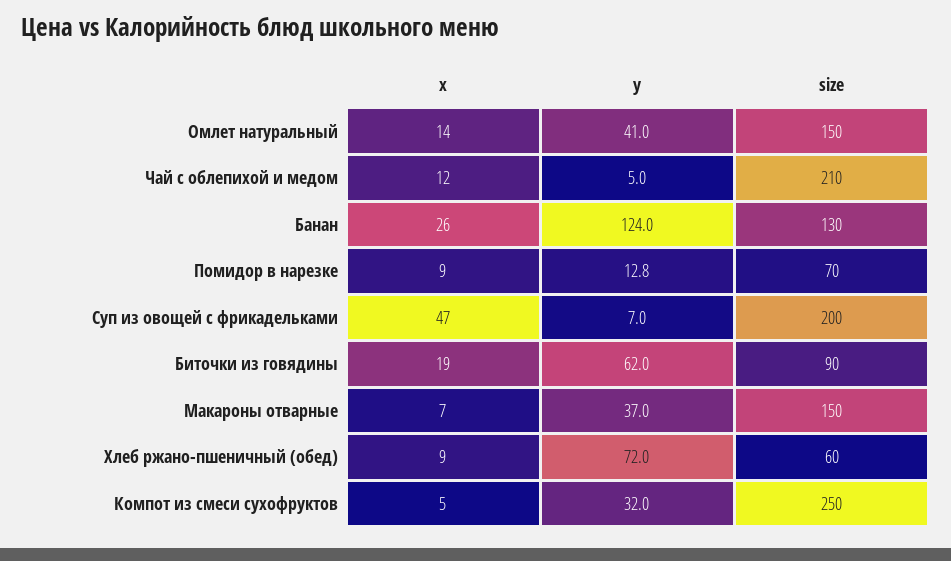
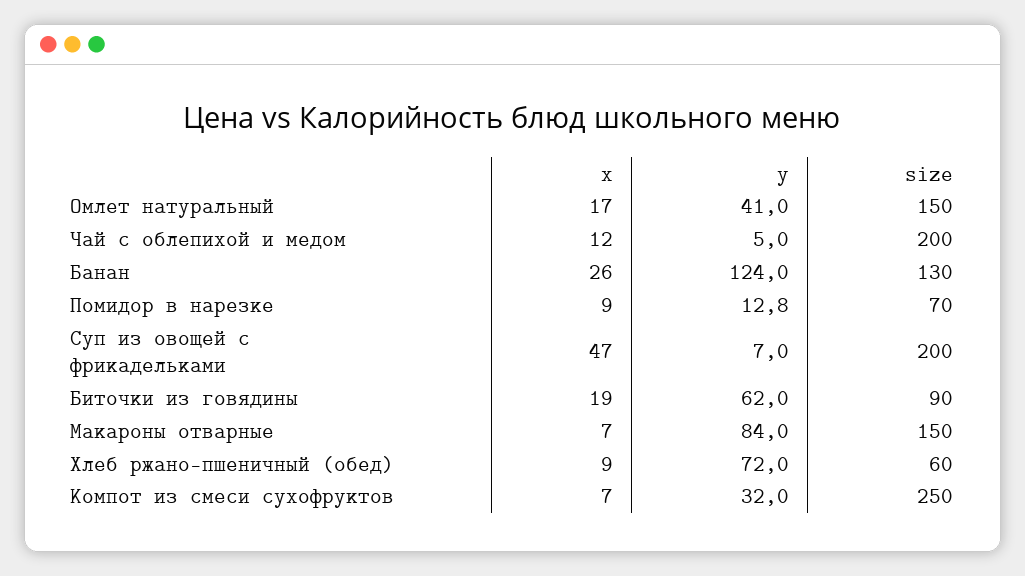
  {
    "x": {
-     "Омлет натуральный": 14,
+     "Омлет натуральный": 17,
      "Чай с облепихой и медом": 12,
      "Банан": 26,
      "Помидор в нарезке": 9,
      "Суп из овощей с фрикадельками": 47,
      "Биточки из говядины": 19,
      "Макароны отварные": 7,
      "Хлеб ржано-пшеничный (обед)": 9,
-     "Компот из смеси сухофруктов": 5
+     "Компот из смеси сухофруктов": 7
    },
    "y": {
      "Омлет натуральный": 41,
      "Чай с облепихой и медом": 5,
      "Банан": 124,
      "Помидор в нарезке": 12.8,
      "Суп из овощей с фрикадельками": 7,
      "Биточки из говядины": 62,
-     "Макароны отварные": 37,
+     "Макароны отварные": 84,
      "Хлеб ржано-пшеничный (обед)": 72,
      "Компот из смеси сухофруктов": 32
    },
    "size": {
      "Омлет натуральный": 150,
-     "Чай с облепихой и медом": 210,
+     "Чай с облепихой и медом": 200,
      "Банан": 130,
      "Помидор в нарезке": 70,
      "Суп из овощей с фрикадельками": 200,
      "Биточки из говядины": 90,
      "Макароны отварные": 150,
      "Хлеб ржано-пшеничный (обед)": 60,
      "Компот из смеси сухофруктов": 250
    }
  }

